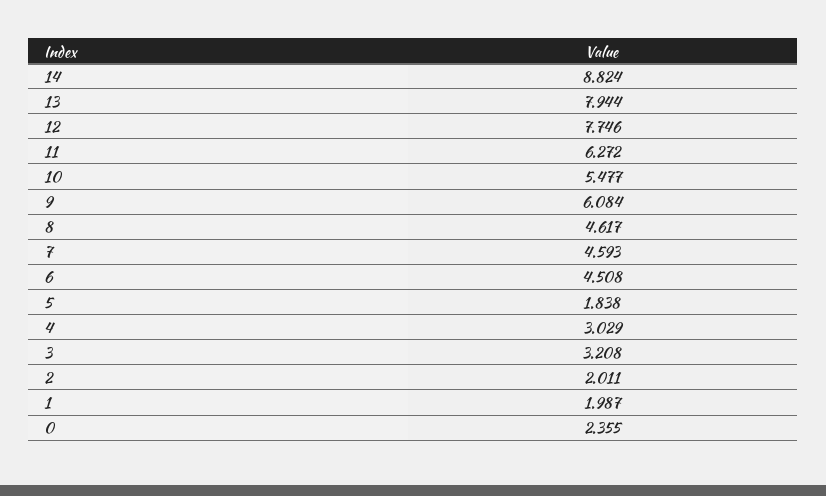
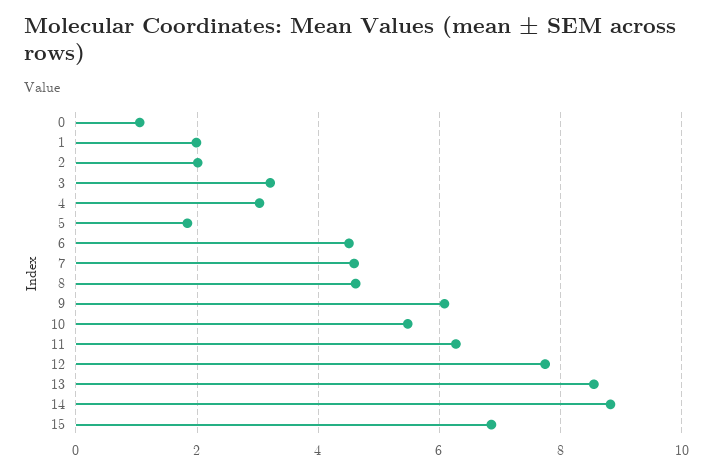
  {
    "14": 8.824,
-   "13": 7.944,
+   "13": 8.6,
    "12": 7.746,
    "11": 6.272,
    "10": 5.477,
    "9": 6.084,
    "8": 4.617,
    "7": 4.593,
    "6": 4.508,
    "5": 1.838,
    "4": 3.029,
    "3": 3.208,
    "2": 2.011,
    "1": 1.987,
-   "0": 2.355
+   "0": 1,
+   "15": 6.8
  }

